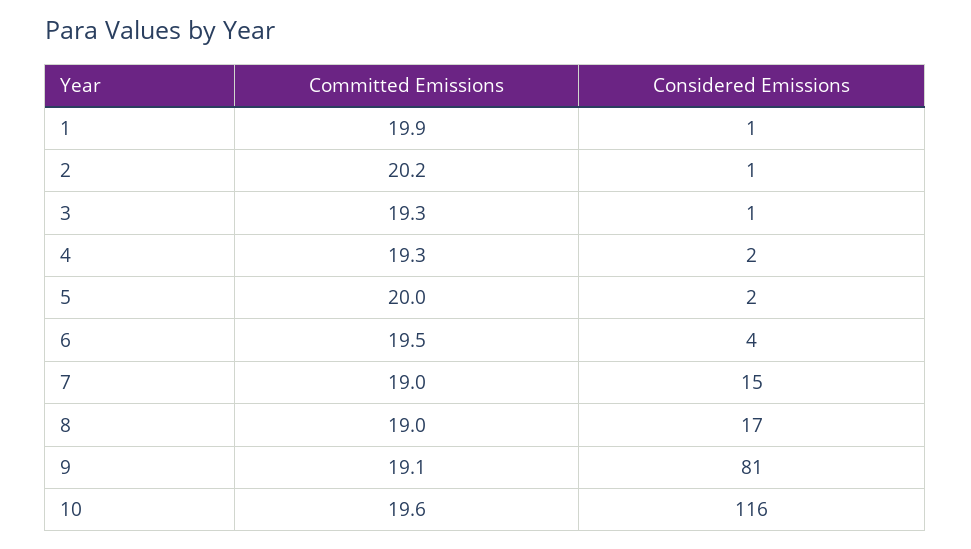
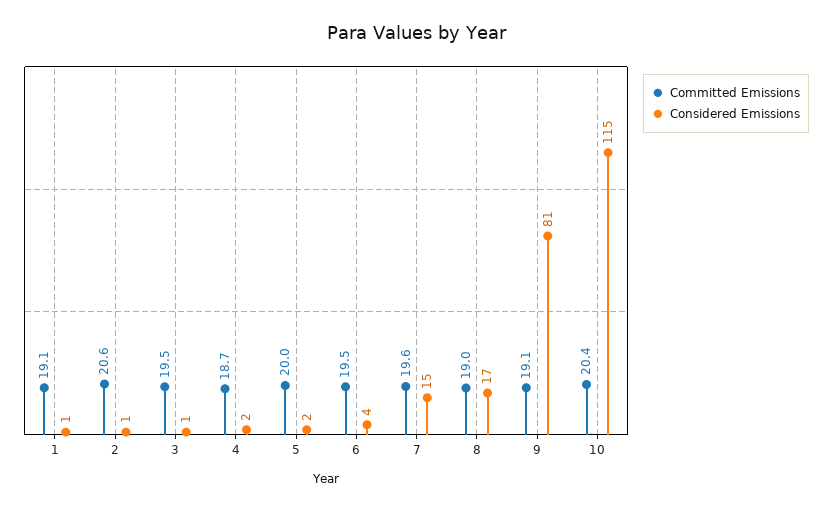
  {
    "Committed Emissions": {
-     "1": 19.9,
+     "1": 19.1,
-     "2": 20.2,
+     "2": 20.6,
-     "3": 19.3,
+     "3": 19.5,
-     "4": 19.3,
+     "4": 18.7,
      "5": 20,
      "6": 19.5,
-     "7": 19,
+     "7": 19.6,
      "8": 19,
      "9": 19.1,
-     "10": 19.6
+     "10": 20.4
    },
    "Considered Emissions": {
      "1": 1,
      "2": 1,
      "3": 1,
      "4": 2,
      "5": 2,
      "6": 4,
      "7": 15,
      "8": 17,
      "9": 81,
-     "10": 116
+     "10": 115
    }
  }

